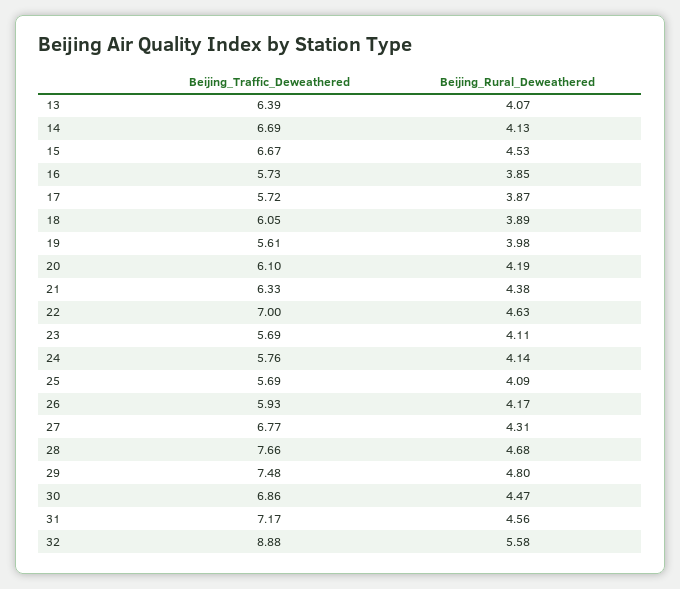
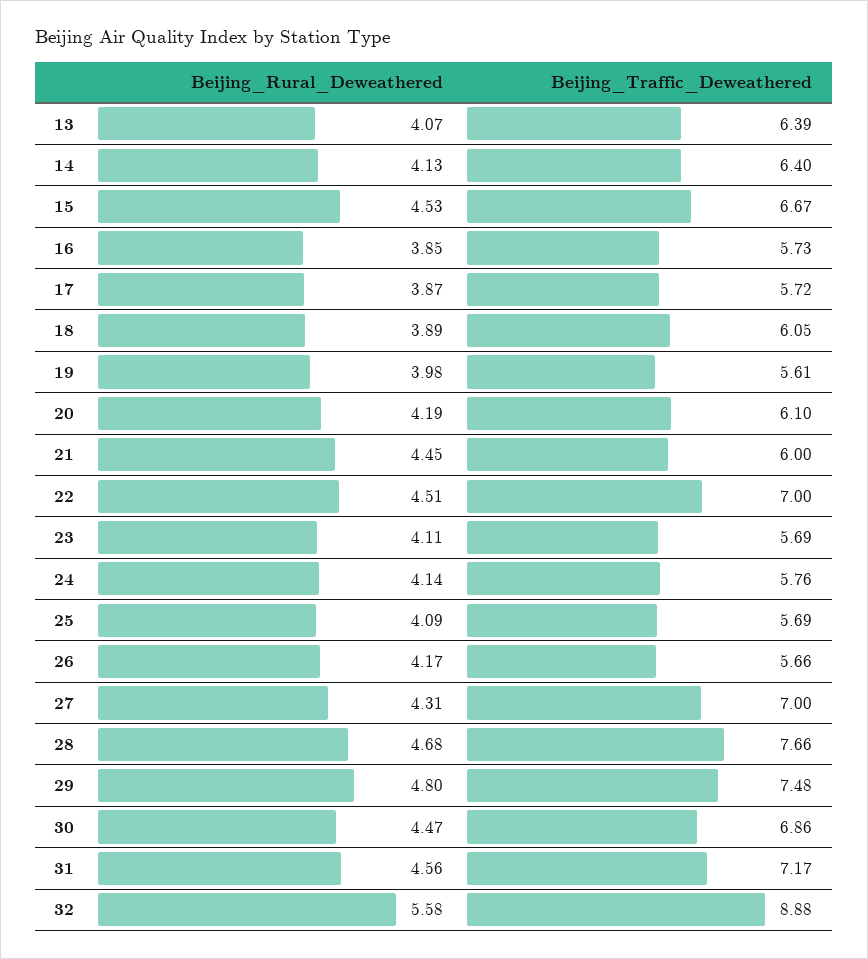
  {
    "Beijing_Traffic_Deweathered": {
      "13": 6.39,
-     "14": 6.69,
+     "14": 6.4,
      "15": 6.67,
      "16": 5.73,
      "17": 5.72,
      "18": 6.05,
      "19": 5.61,
      "20": 6.1,
-     "21": 6.33,
+     "21": 6,
      "22": 7,
      "23": 5.69,
      "24": 5.76,
      "25": 5.69,
-     "26": 5.93,
+     "26": 5.66,
-     "27": 6.77,
+     "27": 7,
      "28": 7.66,
      "29": 7.48,
      "30": 6.86,
      "31": 7.17,
      "32": 8.88
    },
    "Beijing_Rural_Deweathered": {
      "13": 4.07,
      "14": 4.13,
      "15": 4.53,
      "16": 3.85,
      "17": 3.87,
      "18": 3.89,
      "19": 3.98,
      "20": 4.19,
-     "21": 4.38,
+     "21": 4.45,
-     "22": 4.63,
+     "22": 4.51,
      "23": 4.11,
      "24": 4.14,
      "25": 4.09,
      "26": 4.17,
      "27": 4.31,
      "28": 4.68,
      "29": 4.8,
      "30": 4.47,
      "31": 4.56,
      "32": 5.58
    }
  }

